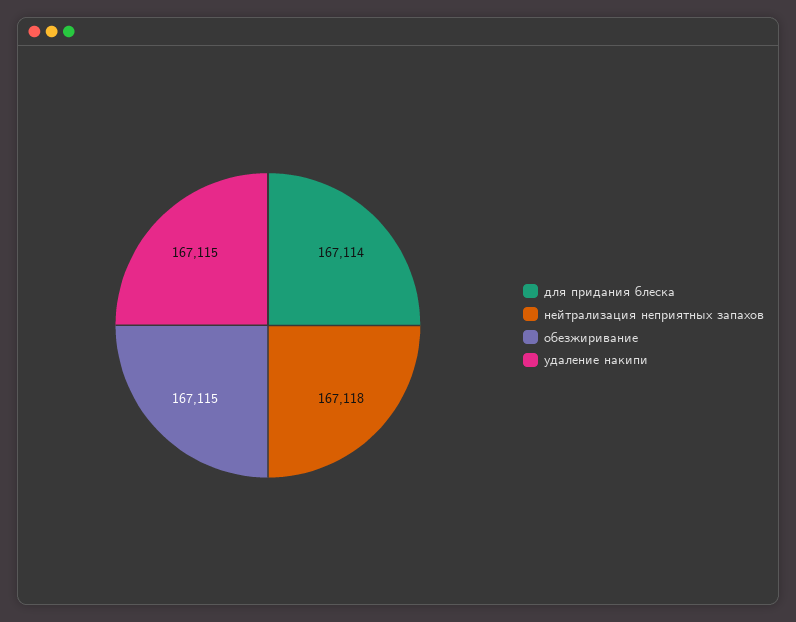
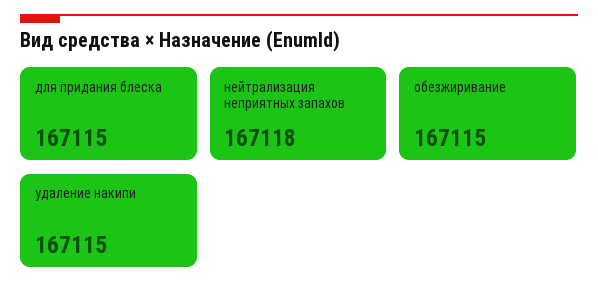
  {
-   "для придания блеска": 167114,
+   "для придания блеска": 167115,
    "нейтрализация неприятных запахов": 167118,
    "обезжиривание": 167115,
    "удаление накипи": 167115
  }

